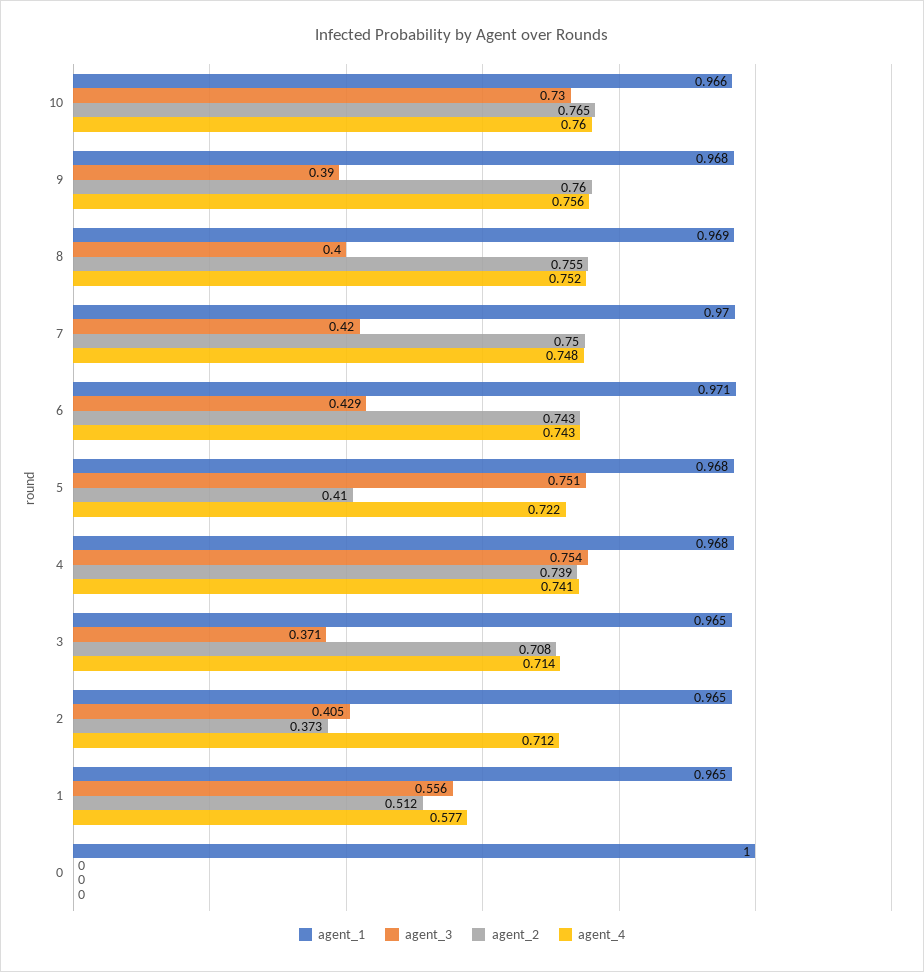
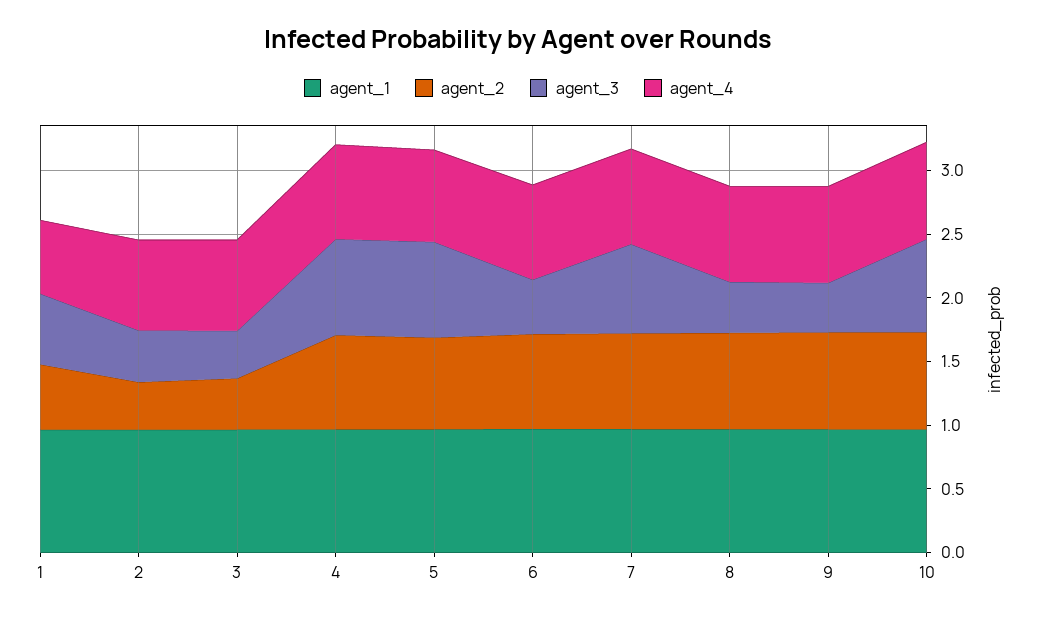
  {
    "agent_1": {
      "10": 0.966,
      "9": 0.968,
      "8": 0.969,
      "7": 0.97,
      "6": 0.971,
      "5": 0.968,
      "4": 0.968,
      "3": 0.965,
      "2": 0.965,
-     "1": 0.965,
+     "1": 0.965
-     "0": 1
    },
    "agent_3": {
      "10": 0.73,
      "9": 0.39,
      "8": 0.4,
-     "7": 0.42,
+     "7": 0.7,
      "6": 0.429,
      "5": 0.751,
      "4": 0.754,
      "3": 0.371,
      "2": 0.405,
-     "1": 0.556,
+     "1": 0.556
-     "0": 0
    },
    "agent_2": {
      "10": 0.765,
      "9": 0.76,
      "8": 0.755,
      "7": 0.75,
      "6": 0.743,
-     "5": 0.41,
+     "5": 0.7,
      "4": 0.739,
-     "3": 0.708,
+     "3": 0.4,
      "2": 0.373,
-     "1": 0.512,
+     "1": 0.512
-     "0": 0
    },
    "agent_4": {
      "10": 0.76,
      "9": 0.756,
      "8": 0.752,
      "7": 0.748,
      "6": 0.743,
      "5": 0.722,
      "4": 0.741,
      "3": 0.714,
      "2": 0.712,
-     "1": 0.577,
+     "1": 0.577
-     "0": 0
    }
  }

